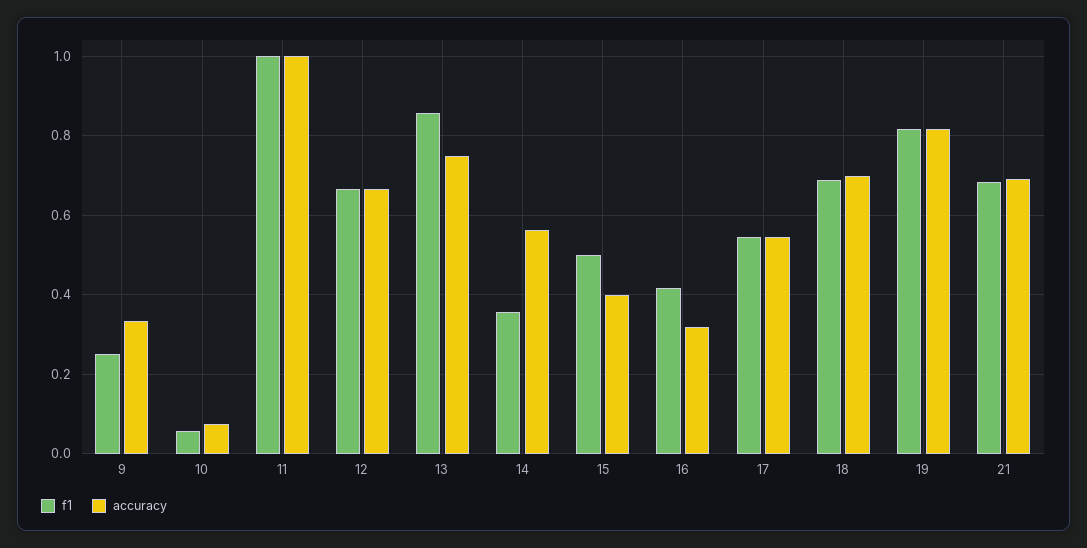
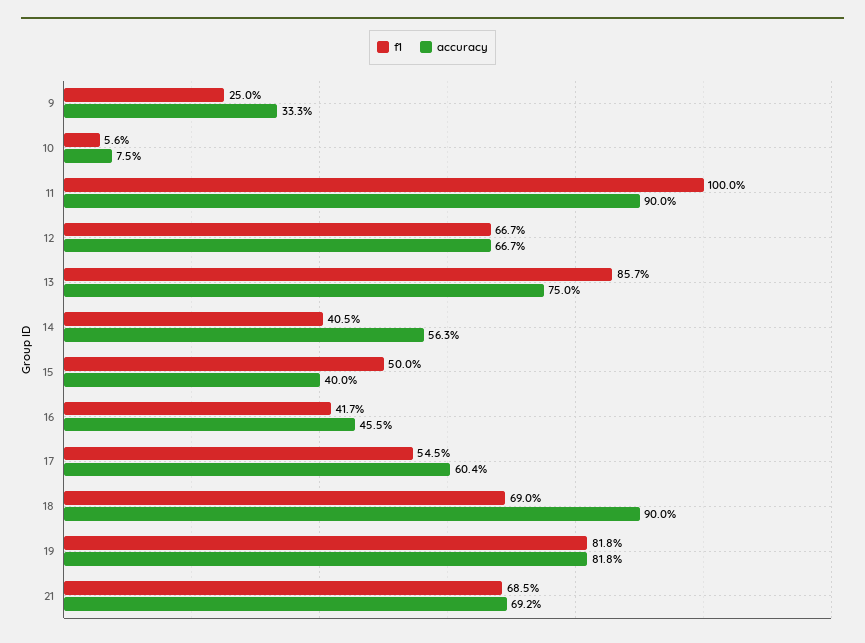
  {
    "f1": {
      "9": 0.25,
      "10": 0.056,
      "11": 1,
      "12": 0.667,
      "13": 0.857,
-     "14": 0.36,
+     "14": 0.405,
      "15": 0.5,
      "16": 0.417,
      "17": 0.545,
      "18": 0.69,
      "19": 0.818,
      "21": 0.685
    },
    "accuracy": {
      "9": 0.333,
      "10": 0.075,
-     "11": 1,
+     "11": 0.9,
      "12": 0.667,
      "13": 0.75,
      "14": 0.563,
      "15": 0.4,
-     "16": 0.32,
+     "16": 0.455,
-     "17": 0.54,
+     "17": 0.604,
-     "18": 0.7,
+     "18": 0.9,
      "19": 0.818,
      "21": 0.692
    }
  }

